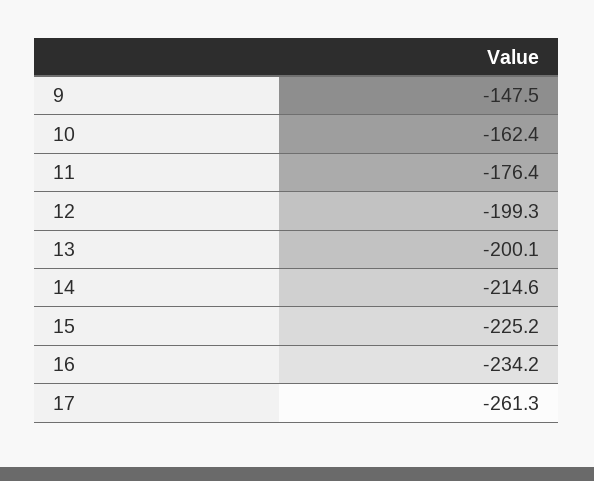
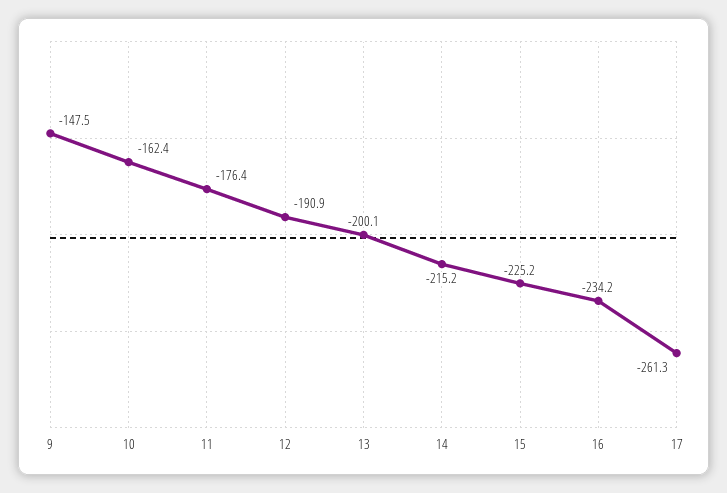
  {
    "9": -147.5,
    "10": -162.4,
    "11": -176.4,
-   "12": -199.3,
+   "12": -190.9,
    "13": -200.1,
-   "14": -214.6,
+   "14": -215.2,
    "15": -225.2,
    "16": -234.2,
    "17": -261.3
  }

